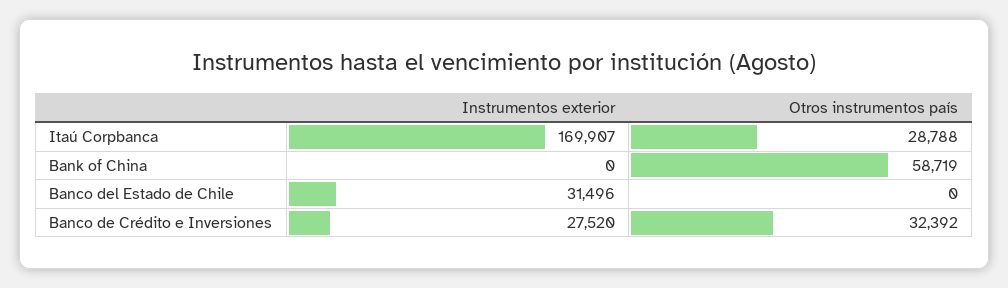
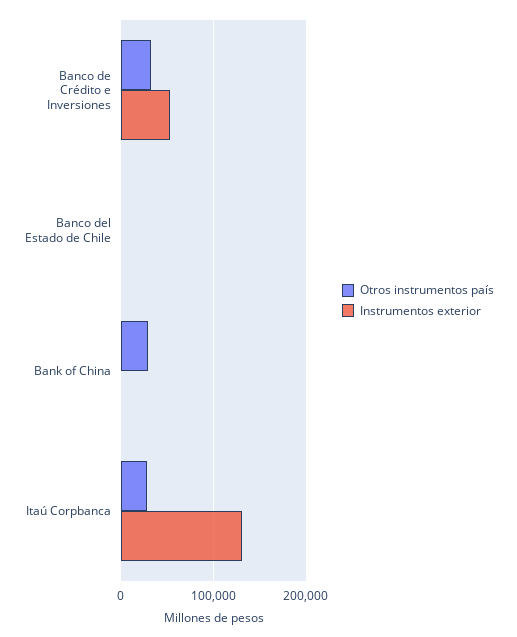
  {
    "Instrumentos exterior": {
-     "Itaú Corpbanca": 169907,
+     "Itaú Corpbanca": 130000,
      "Bank of China": 0,
-     "Banco del Estado de Chile": 31496,
+     "Banco del Estado de Chile": 0,
-     "Banco de Crédito e Inversiones": 27520
+     "Banco de Crédito e Inversiones": 50000
    },
    "Otros instrumentos país": {
      "Itaú Corpbanca": 28788,
-     "Bank of China": 58719,
+     "Bank of China": 30000,
      "Banco del Estado de Chile": 0,
      "Banco de Crédito e Inversiones": 32392
    }
  }

